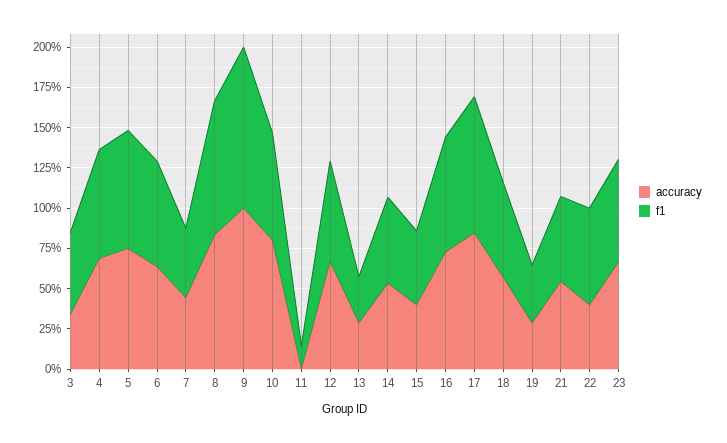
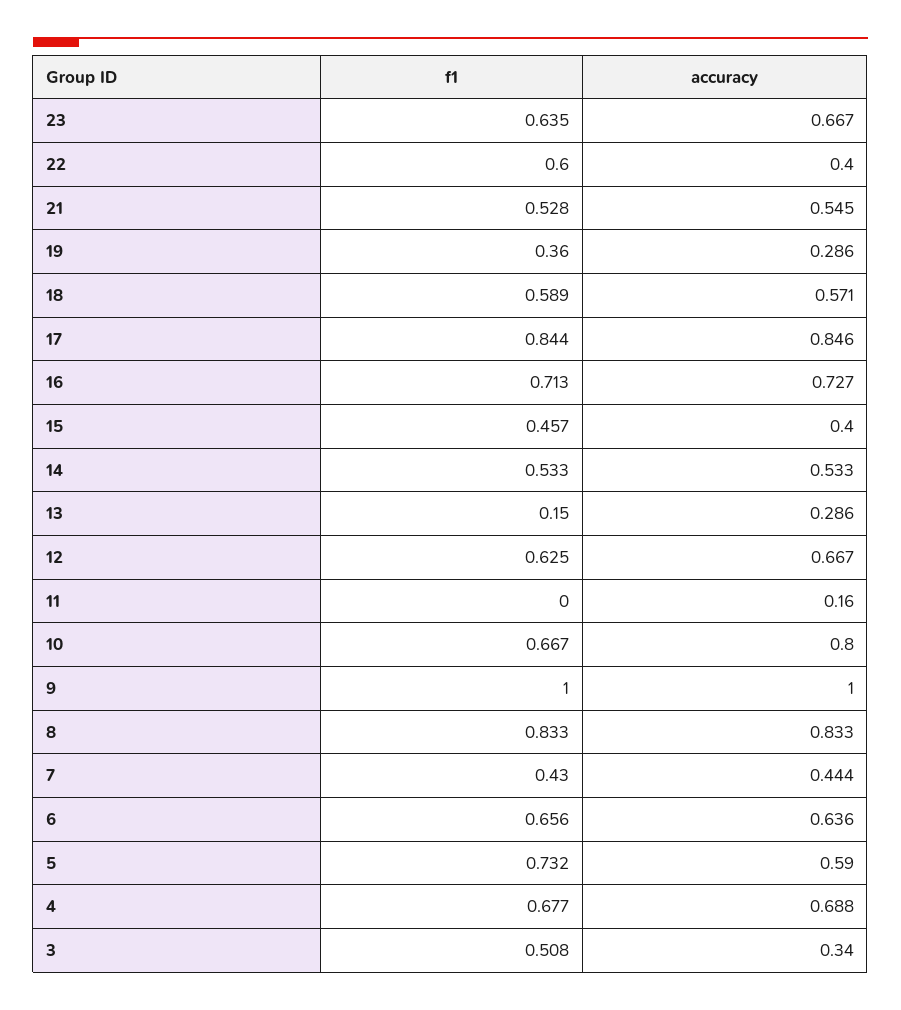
  {
    "accuracy": {
      "3": 0.34,
      "4": 0.688,
-     "5": 0.75,
+     "5": 0.59,
      "6": 0.636,
      "7": 0.444,
      "8": 0.833,
      "9": 1,
      "10": 0.8,
-     "11": 0,
+     "11": 0.16,
      "12": 0.667,
      "13": 0.286,
      "14": 0.533,
      "15": 0.4,
      "16": 0.727,
      "17": 0.846,
      "18": 0.571,
      "19": 0.286,
      "21": 0.545,
      "22": 0.4,
      "23": 0.667
    },
    "f1": {
      "3": 0.508,
      "4": 0.677,
      "5": 0.732,
      "6": 0.656,
      "7": 0.43,
      "8": 0.833,
      "9": 1,
      "10": 0.667,
-     "11": 0.15,
+     "11": 0,
      "12": 0.625,
-     "13": 0.3,
+     "13": 0.15,
      "14": 0.533,
      "15": 0.457,
      "16": 0.713,
      "17": 0.844,
      "18": 0.589,
      "19": 0.36,
      "21": 0.528,
      "22": 0.6,
      "23": 0.635
    }
  }

